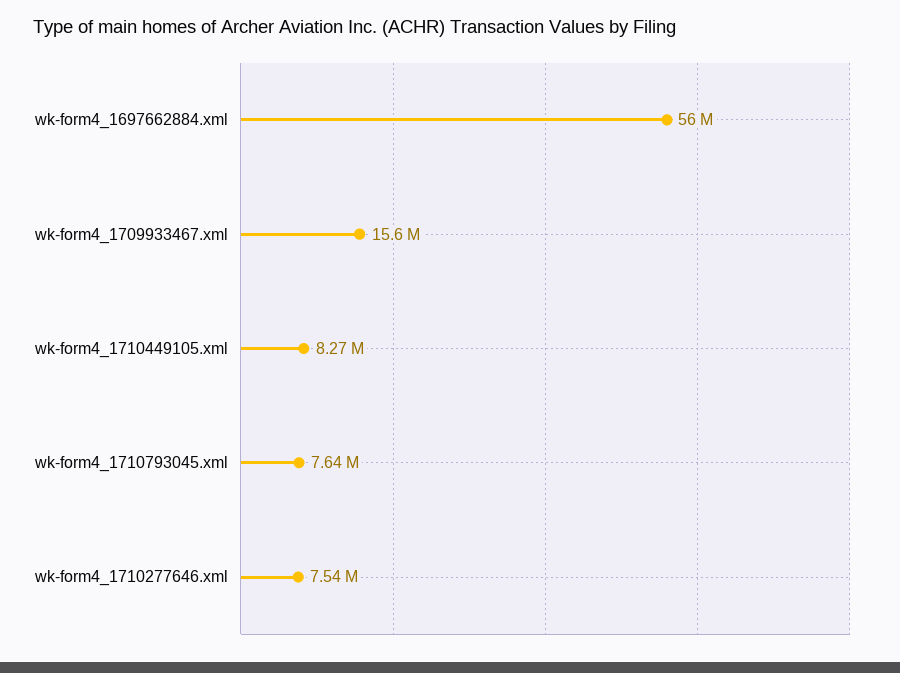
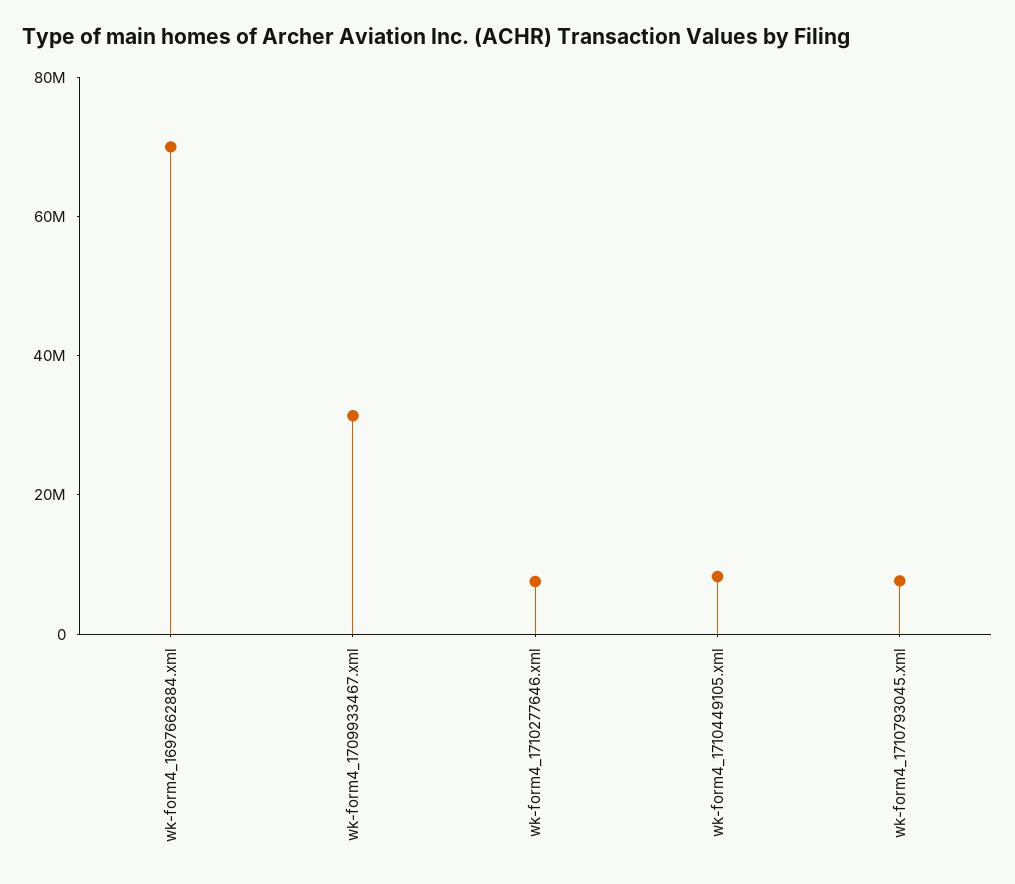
  {
-   "wk-form4_1697662884.xml": 56000000,
+   "wk-form4_1697662884.xml": 70000000,
-   "wk-form4_1709933467.xml": 15600000,
+   "wk-form4_1709933467.xml": 30000000,
    "wk-form4_1710449105.xml": 8270000,
    "wk-form4_1710793045.xml": 7640000,
    "wk-form4_1710277646.xml": 7540000
  }

